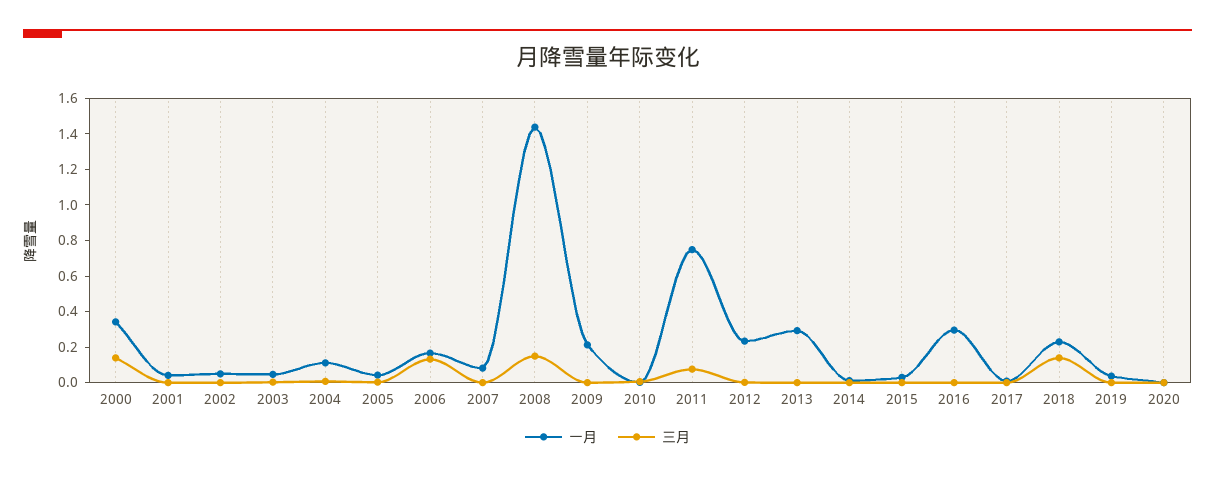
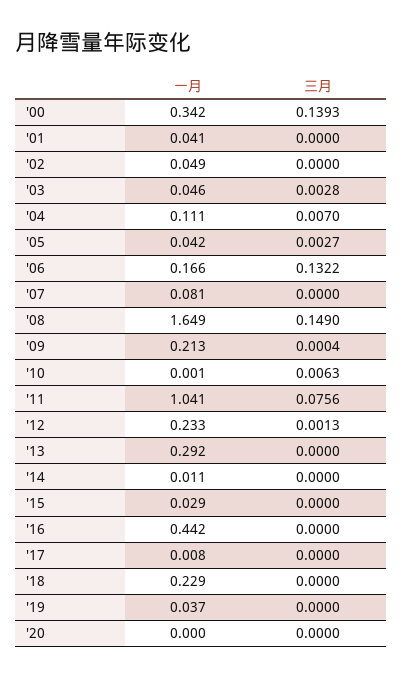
  {
    "一月": {
      "2000": 0.342,
      "2001": 0.041,
      "2002": 0.049,
      "2003": 0.046,
      "2004": 0.111,
      "2005": 0.042,
      "2006": 0.166,
      "2007": 0.081,
-     "2008": 1.45,
+     "2008": 1.649,
      "2009": 0.213,
      "2010": 0.001,
-     "2011": 0.75,
+     "2011": 1.041,
      "2012": 0.233,
      "2013": 0.292,
      "2014": 0.011,
      "2015": 0.029,
-     "2016": 0.3,
+     "2016": 0.442,
      "2017": 0.008,
      "2018": 0.229,
      "2019": 0.037,
      "2020": 0
    },
    "三月": {
      "2000": 0.1393,
      "2001": 0,
      "2002": 0,
      "2003": 0.0028,
      "2004": 0.007,
      "2005": 0.0027,
      "2006": 0.1322,
      "2007": 0,
      "2008": 0.149,
      "2009": 0.0004,
      "2010": 0.0063,
      "2011": 0.0756,
      "2012": 0.0013,
      "2013": 0,
      "2014": 0,
      "2015": 0,
      "2016": 0,
      "2017": 0,
-     "2018": 0.15,
+     "2018": 0,
      "2019": 0,
      "2020": 0
    }
  }

